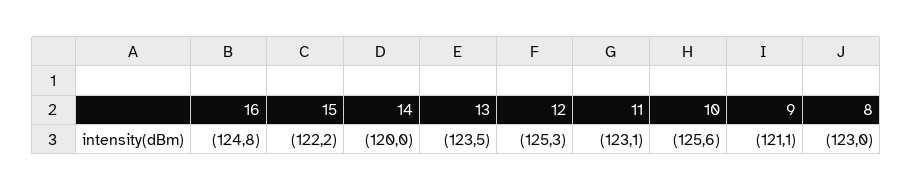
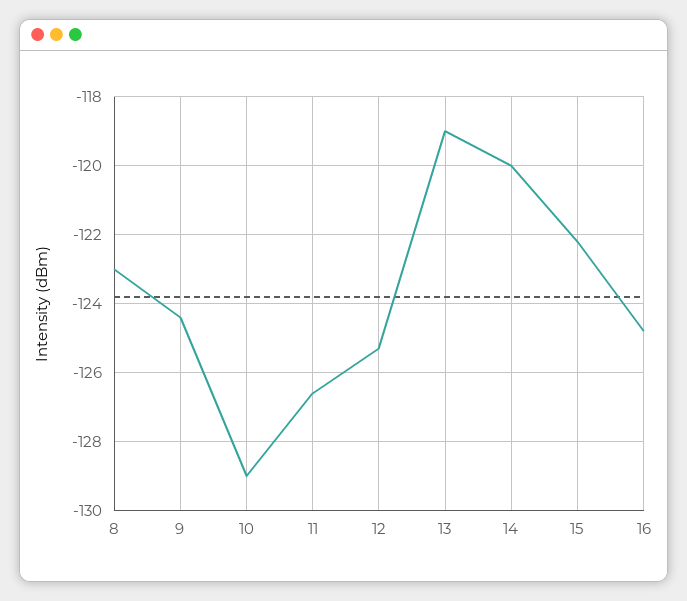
  {
    "16": -124.8,
    "15": -122.2,
    "14": -120,
-   "13": -123.5,
+   "13": -119,
    "12": -125.3,
-   "11": -123.1,
+   "11": -126.5,
-   "10": -125.6,
+   "10": -129,
-   "9": -121.1,
+   "9": -124.5,
    "8": -123
  }

